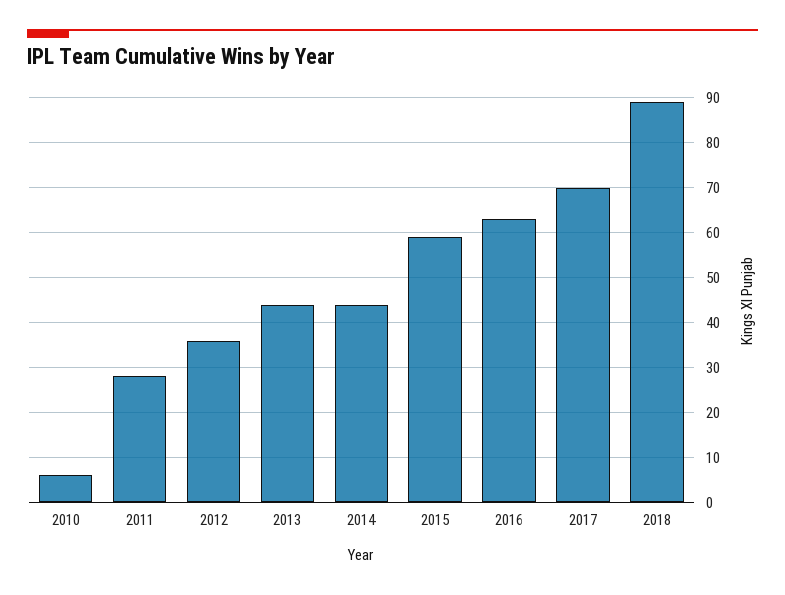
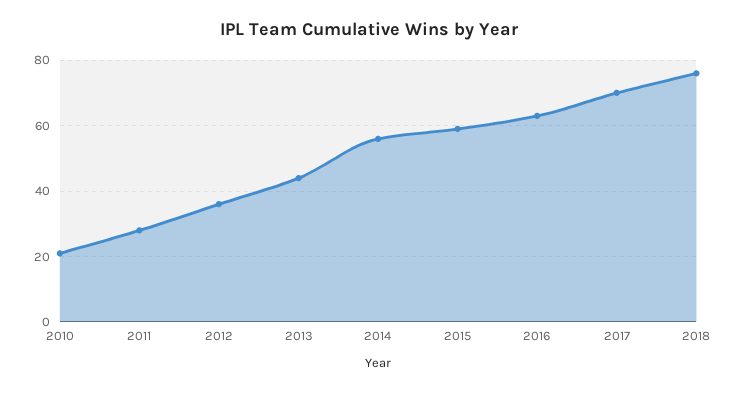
  {
-   "2010": 5,
+   "2010": 20,
    "2011": 30,
    "2012": 35,
    "2013": 45,
-   "2014": 45,
+   "2014": 55,
    "2015": 60,
    "2016": 65,
    "2017": 70,
-   "2018": 90
+   "2018": 75
  }

